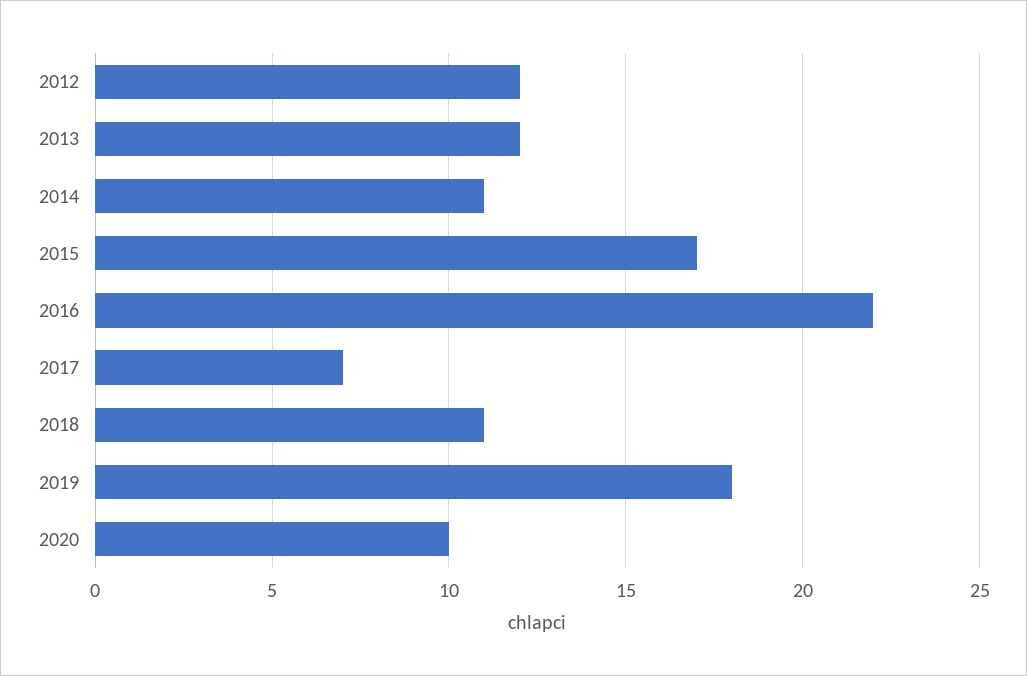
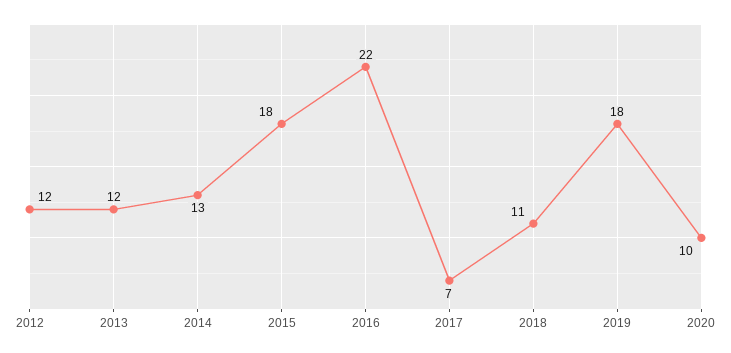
  {
    "2012": 12,
    "2013": 12,
-   "2014": 11,
+   "2014": 13,
-   "2015": 17,
+   "2015": 18,
    "2016": 22,
    "2017": 7,
    "2018": 11,
    "2019": 18,
    "2020": 10
  }

